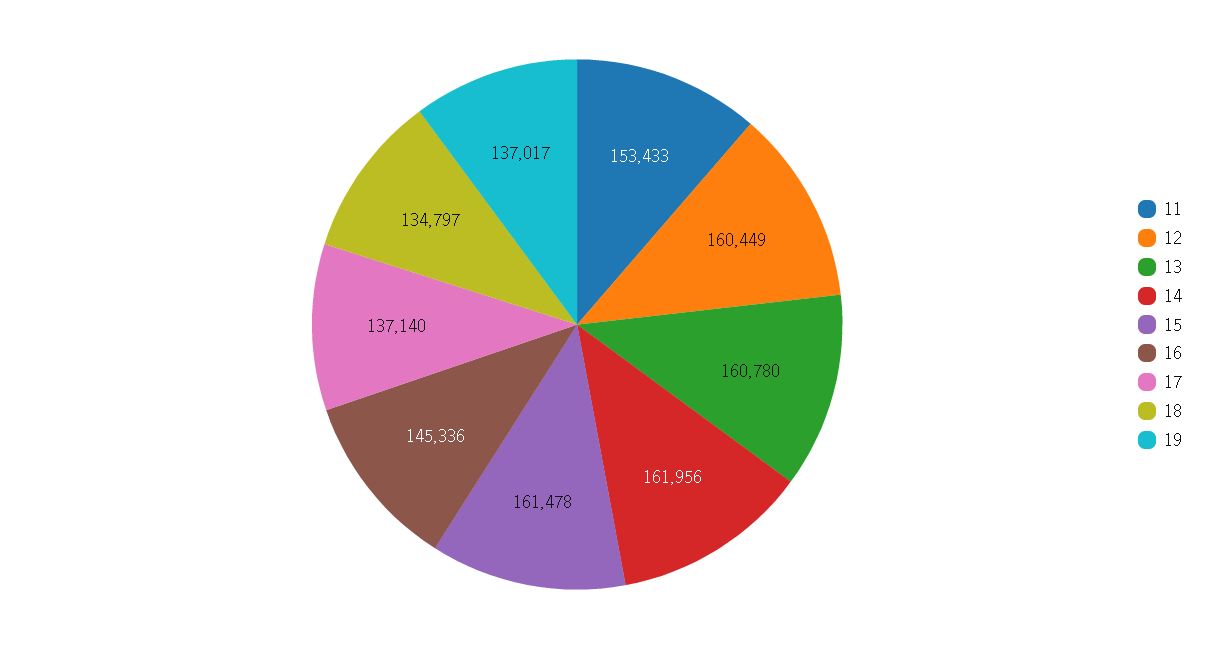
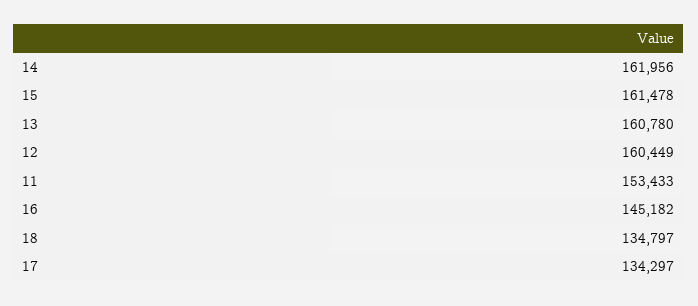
  {
    "11": 153433,
    "12": 160449,
    "13": 160780,
    "14": 161956,
    "15": 161478,
-   "16": 145336,
+   "16": 145182,
-   "17": 137140,
+   "17": 134297,
-   "18": 134797,
+   "18": 134797
-   "19": 137017
  }

